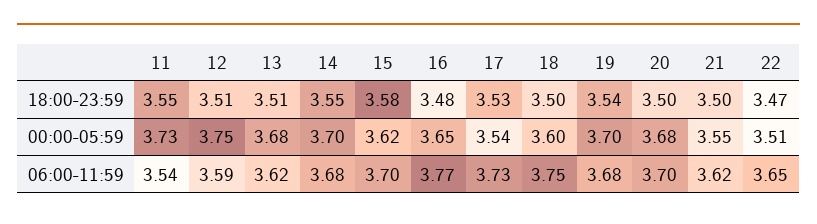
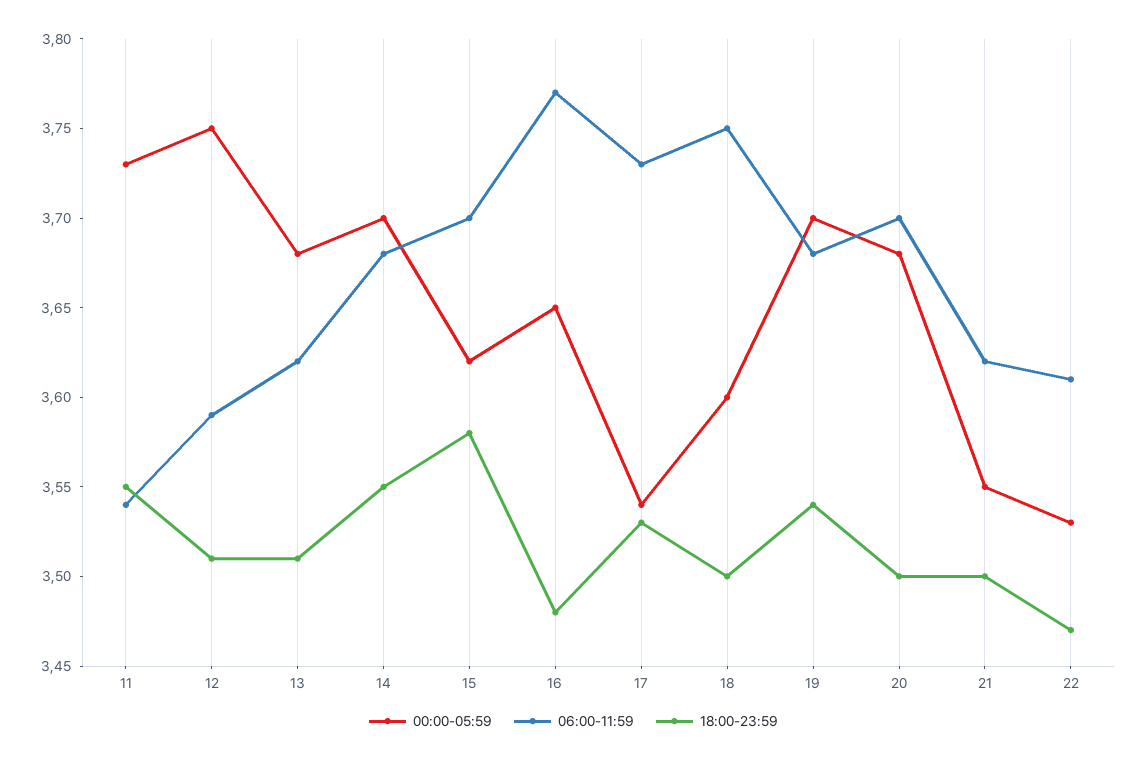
  {
    "18:00-23:59": {
      "11": 3.55,
      "12": 3.51,
      "13": 3.51,
      "14": 3.55,
      "15": 3.58,
      "16": 3.48,
      "17": 3.53,
      "18": 3.5,
      "19": 3.54,
      "20": 3.5,
      "21": 3.5,
      "22": 3.47
    },
    "00:00-05:59": {
      "11": 3.73,
      "12": 3.75,
      "13": 3.68,
      "14": 3.7,
      "15": 3.62,
      "16": 3.65,
      "17": 3.54,
      "18": 3.6,
      "19": 3.7,
      "20": 3.68,
      "21": 3.55,
-     "22": 3.51
+     "22": 3.53
    },
    "06:00-11:59": {
      "11": 3.54,
      "12": 3.59,
      "13": 3.62,
      "14": 3.68,
      "15": 3.7,
      "16": 3.77,
      "17": 3.73,
      "18": 3.75,
      "19": 3.68,
      "20": 3.7,
      "21": 3.62,
-     "22": 3.65
+     "22": 3.61
    }
  }

